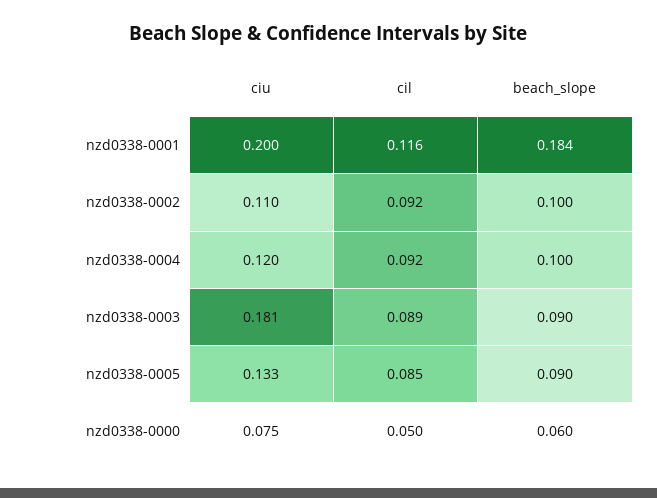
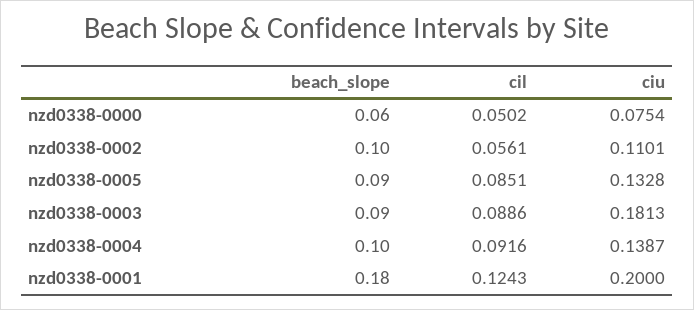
  {
    "ciu": {
      "nzd0338-0001": 0.2,
      "nzd0338-0002": 0.1101,
-     "nzd0338-0004": 0.12,
+     "nzd0338-0004": 0.1387,
      "nzd0338-0003": 0.1813,
      "nzd0338-0005": 0.1328,
      "nzd0338-0000": 0.0754
    },
    "cil": {
-     "nzd0338-0001": 0.116,
+     "nzd0338-0001": 0.1243,
-     "nzd0338-0002": 0.092,
+     "nzd0338-0002": 0.0561,
      "nzd0338-0004": 0.0916,
      "nzd0338-0003": 0.0886,
      "nzd0338-0005": 0.0851,
      "nzd0338-0000": 0.0502
    },
    "beach_slope": {
-     "nzd0338-0001": 0.184,
+     "nzd0338-0001": 0.18,
      "nzd0338-0002": 0.1,
      "nzd0338-0004": 0.1,
      "nzd0338-0003": 0.09,
      "nzd0338-0005": 0.09,
      "nzd0338-0000": 0.06
    }
  }

